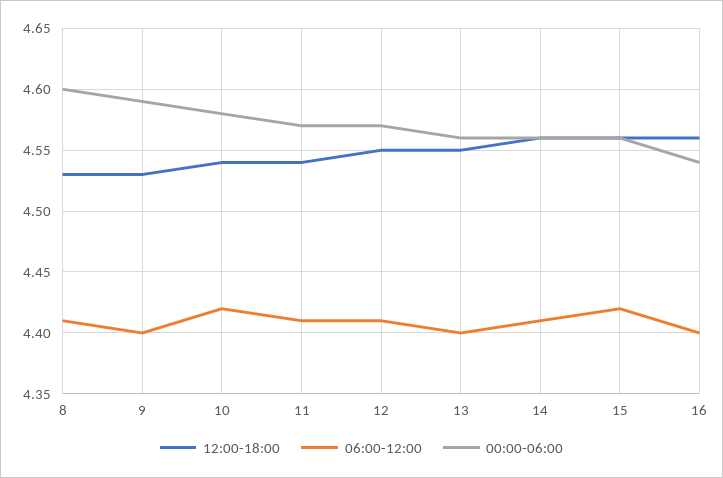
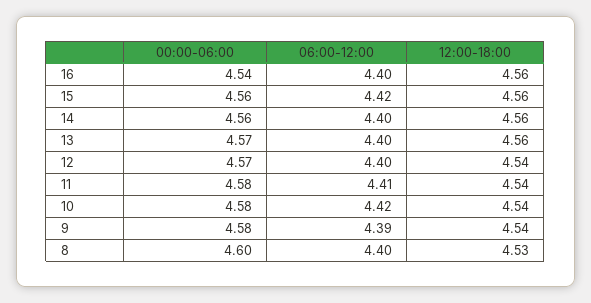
  {
    "12:00-18:00": {
      "8": 4.53,
-     "9": 4.53,
+     "9": 4.54,
      "10": 4.54,
      "11": 4.54,
-     "12": 4.55,
+     "12": 4.54,
-     "13": 4.55,
+     "13": 4.56,
      "14": 4.56,
      "15": 4.56,
      "16": 4.56
    },
    "06:00-12:00": {
-     "8": 4.41,
+     "8": 4.4,
-     "9": 4.4,
+     "9": 4.39,
      "10": 4.42,
      "11": 4.41,
-     "12": 4.41,
+     "12": 4.4,
      "13": 4.4,
-     "14": 4.41,
+     "14": 4.4,
      "15": 4.42,
      "16": 4.4
    },
    "00:00-06:00": {
      "8": 4.6,
-     "9": 4.59,
+     "9": 4.58,
      "10": 4.58,
-     "11": 4.57,
+     "11": 4.58,
      "12": 4.57,
-     "13": 4.56,
+     "13": 4.57,
      "14": 4.56,
      "15": 4.56,
      "16": 4.54
    }
  }

